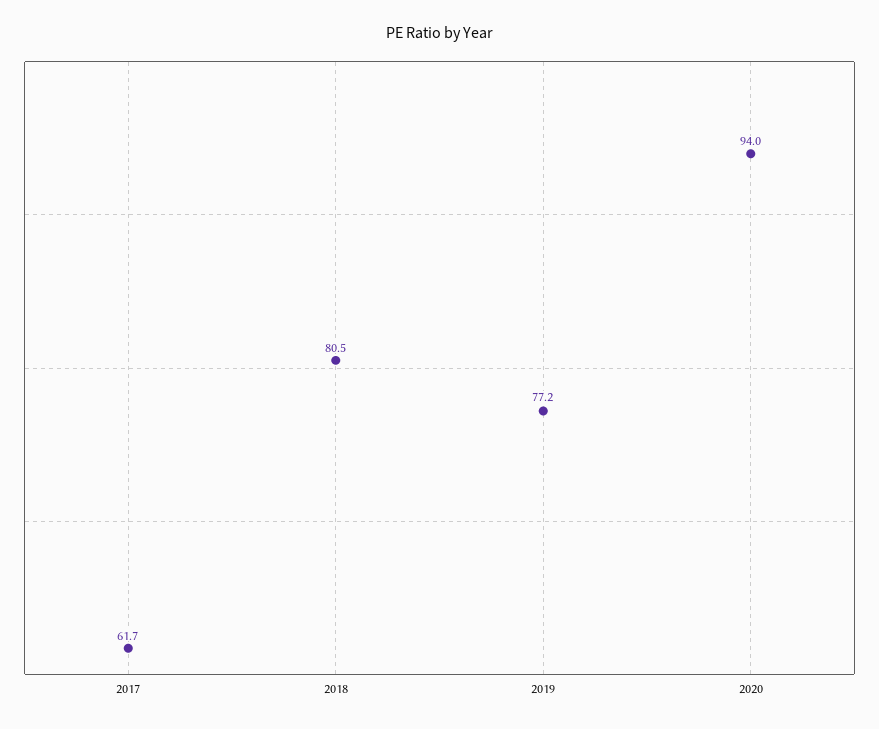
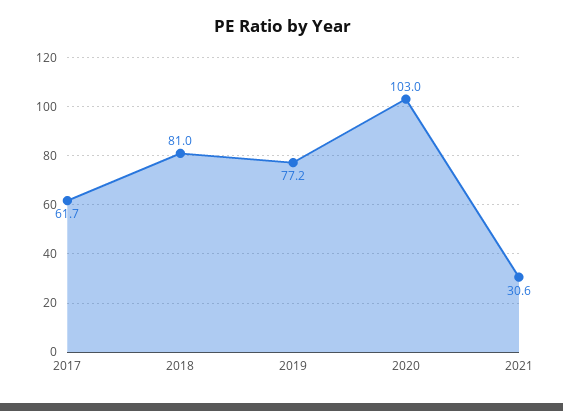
  {
    "2017": 61.7,
-   "2018": 80.5,
+   "2018": 81,
    "2019": 77.2,
-   "2020": 94
+   "2020": 103,
+   "2021": 30.6
  }

